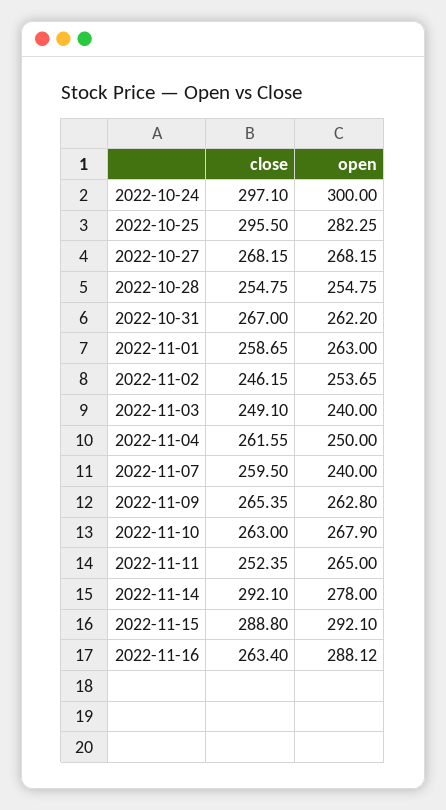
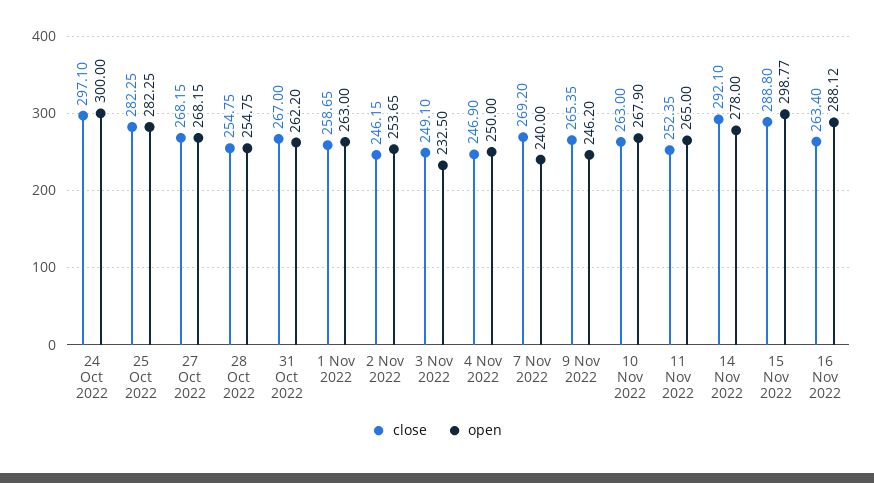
  {
    "close": {
      "2022-10-24": 297.1,
-     "2022-10-25": 295.5,
+     "2022-10-25": 282.25,
      "2022-10-27": 268.15,
      "2022-10-28": 254.75,
      "2022-10-31": 267,
      "2022-11-01": 258.65,
      "2022-11-02": 246.15,
      "2022-11-03": 249.1,
-     "2022-11-04": 261.55,
+     "2022-11-04": 246.9,
-     "2022-11-07": 259.5,
+     "2022-11-07": 269.2,
      "2022-11-09": 265.35,
      "2022-11-10": 263,
      "2022-11-11": 252.35,
      "2022-11-14": 292.1,
      "2022-11-15": 288.8,
      "2022-11-16": 263.4
    },
    "open": {
      "2022-10-24": 300,
      "2022-10-25": 282.25,
      "2022-10-27": 268.15,
      "2022-10-28": 254.75,
      "2022-10-31": 262.2,
      "2022-11-01": 263,
      "2022-11-02": 253.65,
-     "2022-11-03": 240,
+     "2022-11-03": 232.5,
      "2022-11-04": 250,
      "2022-11-07": 240,
-     "2022-11-09": 262.8,
+     "2022-11-09": 246.2,
      "2022-11-10": 267.9,
      "2022-11-11": 265,
      "2022-11-14": 278,
-     "2022-11-15": 292.1,
+     "2022-11-15": 298.77,
      "2022-11-16": 288.12
    }
  }

